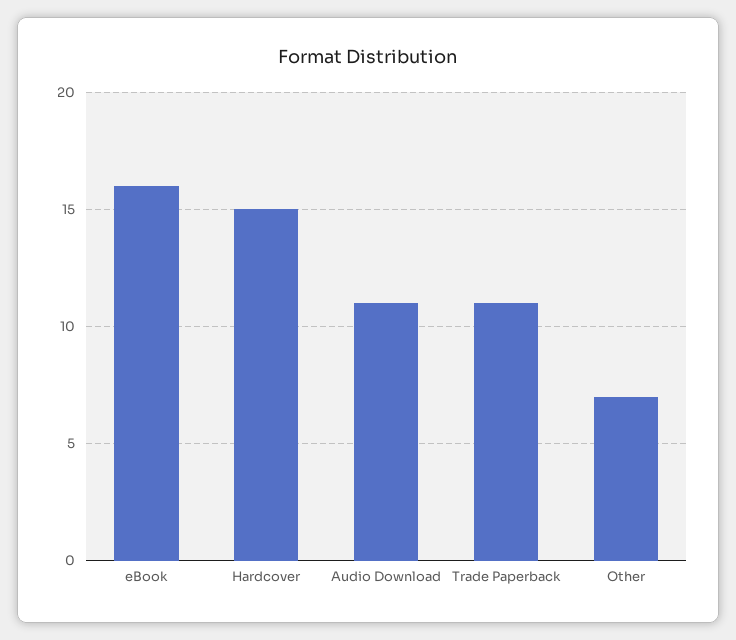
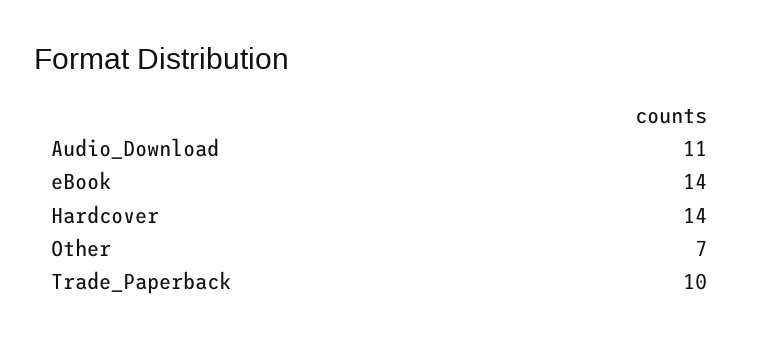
  {
-   "eBook": 16,
+   "eBook": 14,
-   "Hardcover": 15,
+   "Hardcover": 14,
    "Audio Download": 11,
-   "Trade Paperback": 11,
+   "Trade Paperback": 10,
    "Other": 7
  }

